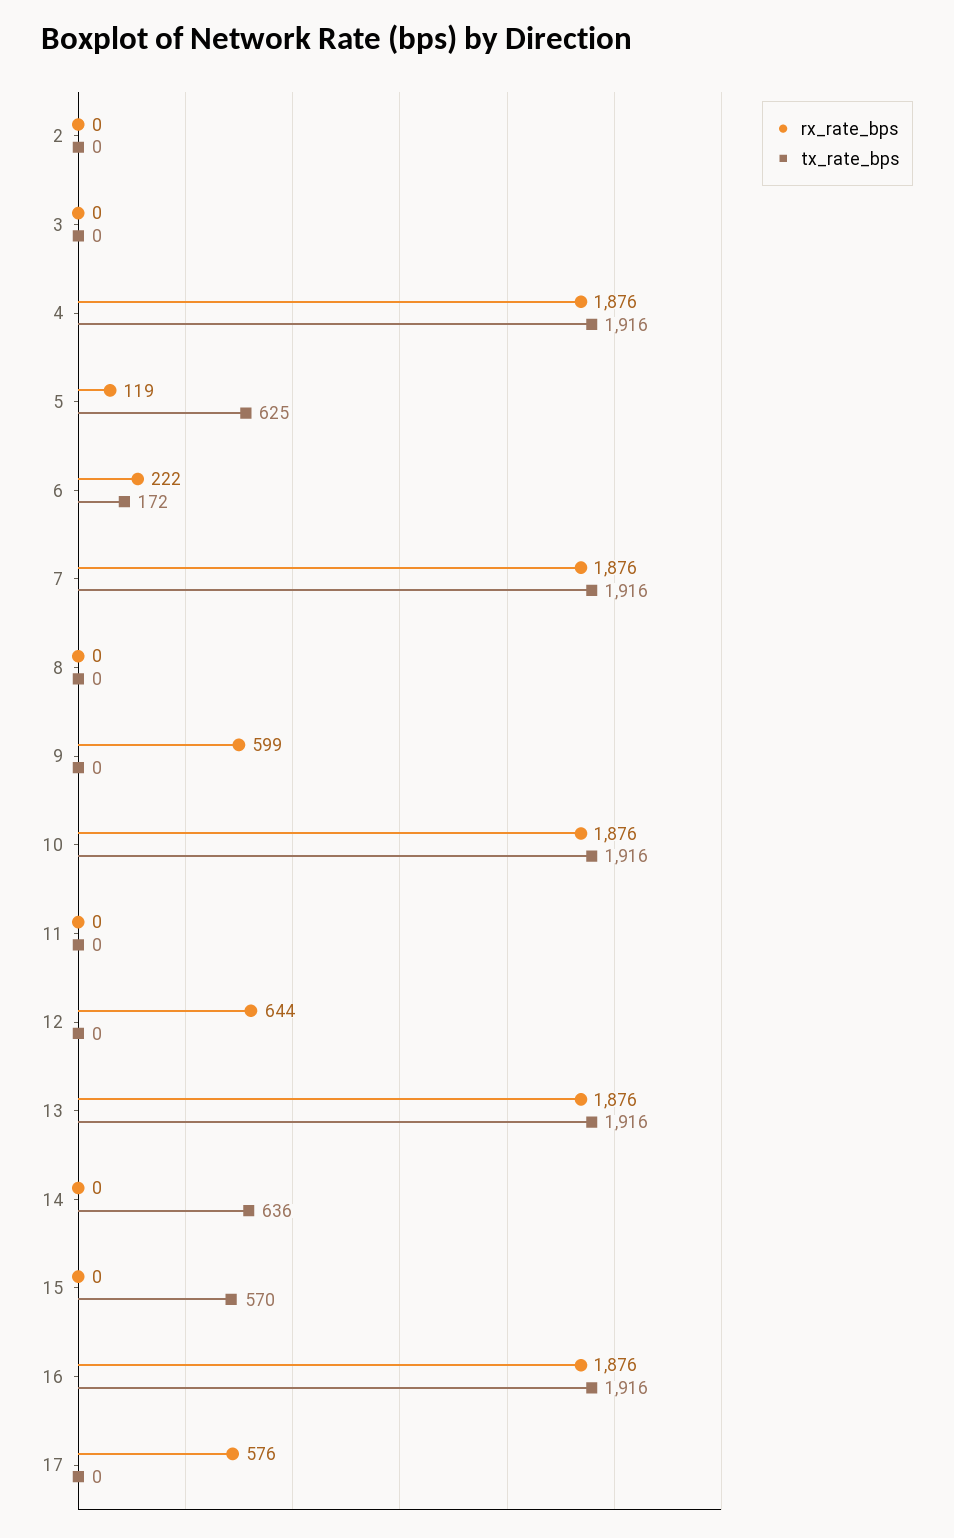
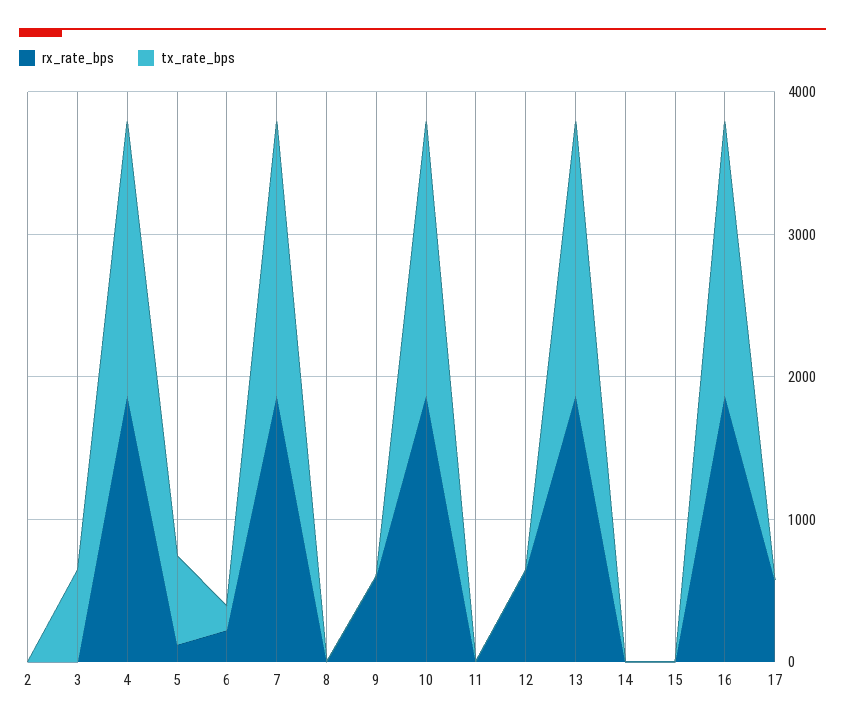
  {
    "rx_rate_bps": {
      "2": 0,
      "3": 0,
      "4": 1876,
      "5": 119,
      "6": 222,
      "7": 1876,
      "8": 0,
      "9": 599,
      "10": 1876,
      "11": 0,
      "12": 644,
      "13": 1876,
      "14": 0,
      "15": 0,
      "16": 1876,
      "17": 576
    },
    "tx_rate_bps": {
      "2": 0,
-     "3": 0,
+     "3": 600,
      "4": 1916,
      "5": 625,
      "6": 172,
      "7": 1916,
      "8": 0,
      "9": 0,
      "10": 1916,
      "11": 0,
      "12": 0,
      "13": 1916,
-     "14": 636,
+     "14": 0,
-     "15": 570,
+     "15": 0,
      "16": 1916,
      "17": 0
    }
  }

